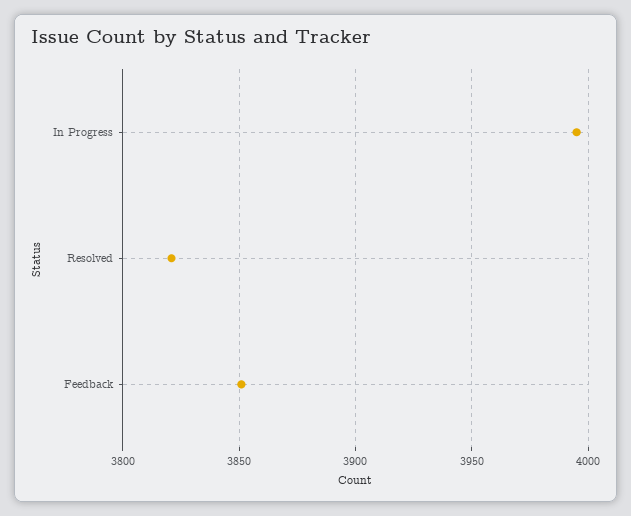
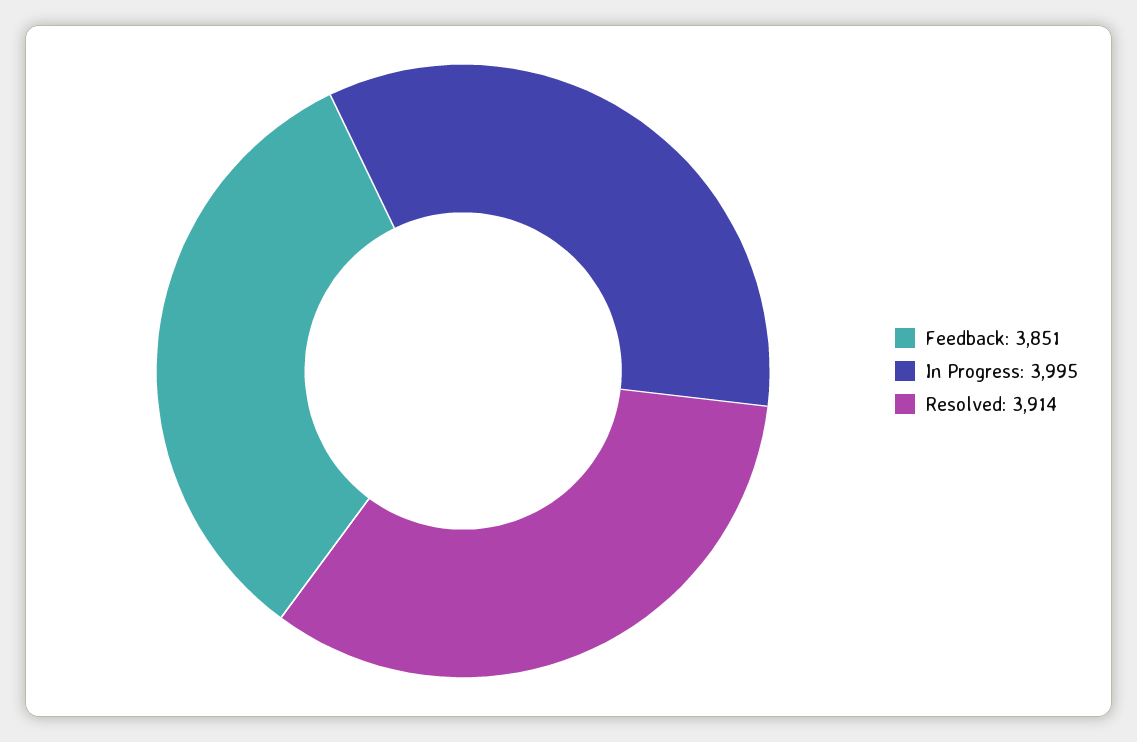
  {
    "In Progress": 3995,
-   "Resolved": 3820,
+   "Resolved": 3914,
    "Feedback": 3851
  }

